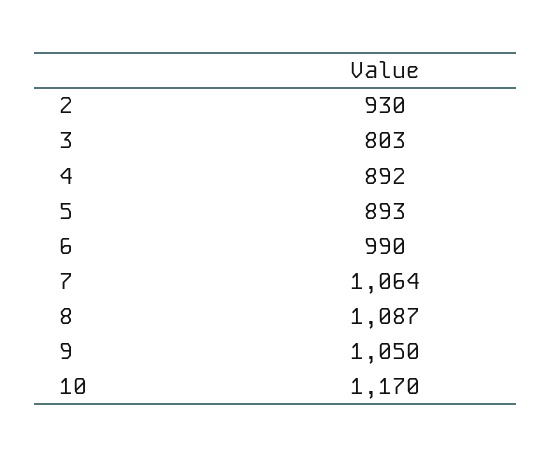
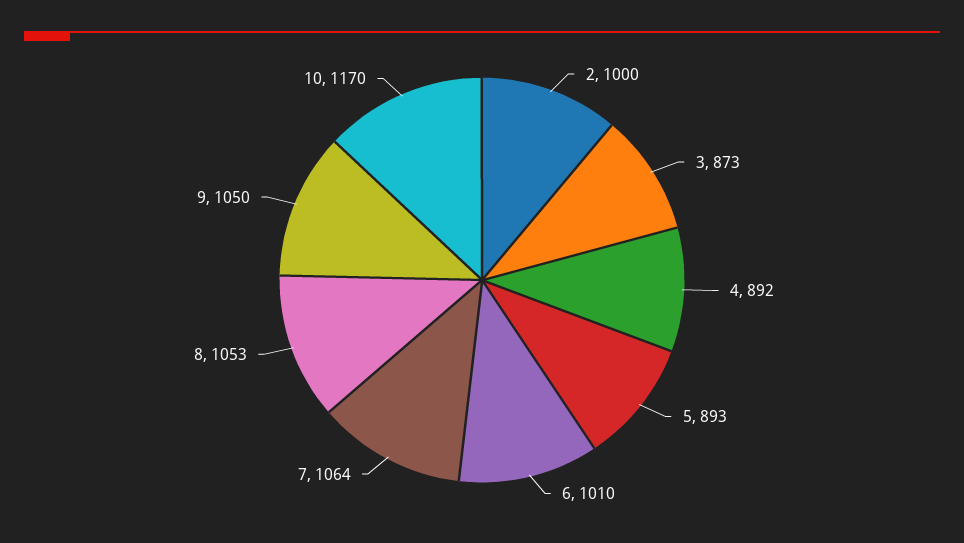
  {
-   "2": 930,
+   "2": 1000,
-   "3": 803,
+   "3": 873,
    "4": 892,
    "5": 893,
-   "6": 990,
+   "6": 1010,
    "7": 1064,
-   "8": 1087,
+   "8": 1053,
    "9": 1050,
    "10": 1170
  }

